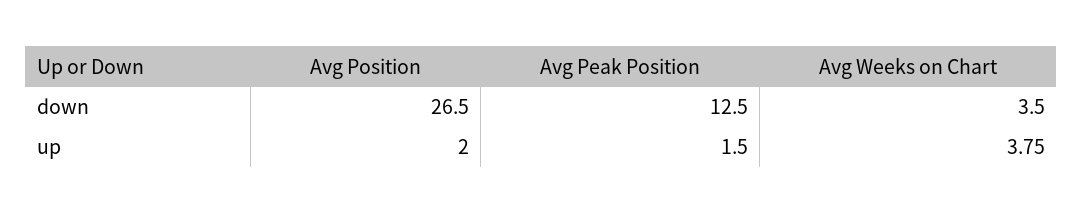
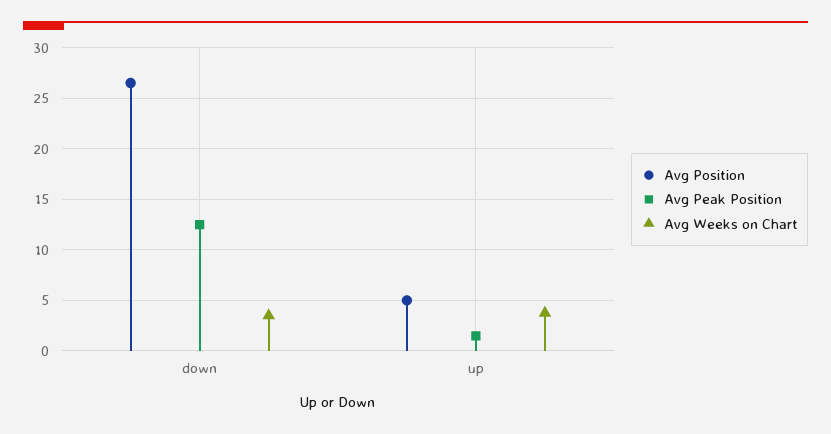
  {
    "Avg Position": {
      "down": 26.5,
-     "up": 2
+     "up": 5
    },
    "Avg Peak Position": {
      "down": 12.5,
      "up": 1.5
    },
    "Avg Weeks on Chart": {
      "down": 3.5,
      "up": 3.75
    }
  }

